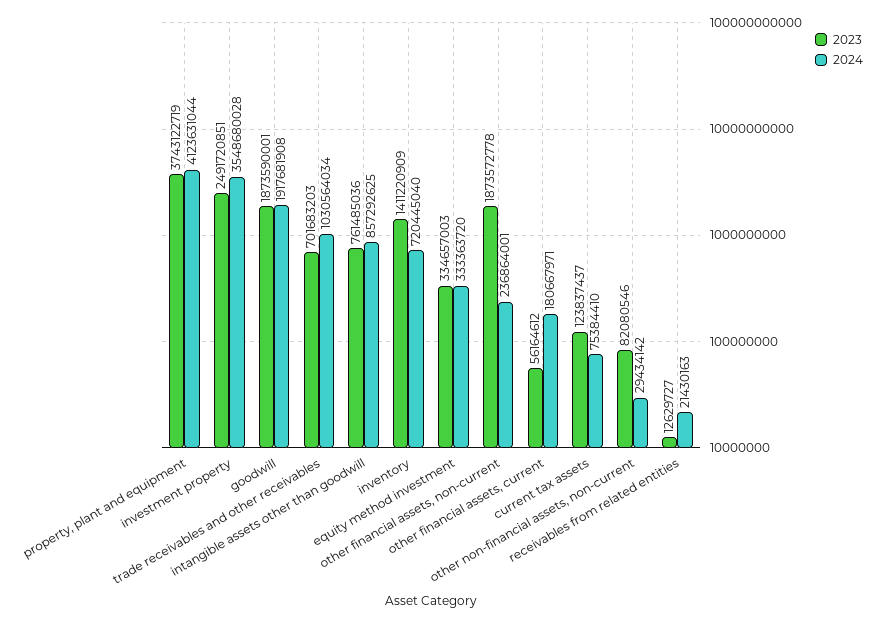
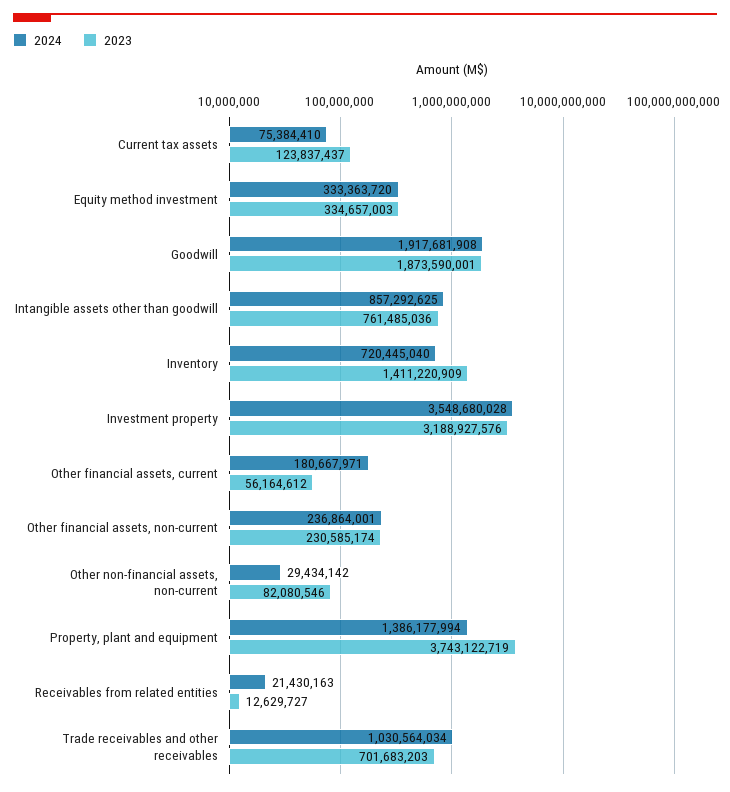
  {
    "2023": {
      "property, plant and equipment": 3743122719,
-     "investment property": 2491720851,
+     "investment property": 3188927576,
      "goodwill": 1873590001,
      "trade receivables and other receivables": 701683203,
      "intangible assets other than goodwill": 761485036,
      "inventory": 1411220909,
      "equity method investment": 334657003,
-     "other financial assets, non-current": 1873572778,
+     "other financial assets, non-current": 230585174,
      "other financial assets, current": 56164612,
      "current tax assets": 123837437,
      "other non-financial assets, non-current": 82080546,
      "receivables from related entities": 12629727
    },
    "2024": {
-     "property, plant and equipment": 4123631044,
+     "property, plant and equipment": 1386177994,
      "investment property": 3548680028,
      "goodwill": 1917681908,
      "trade receivables and other receivables": 1030564034,
      "intangible assets other than goodwill": 857292625,
      "inventory": 720445040,
      "equity method investment": 333363720,
      "other financial assets, non-current": 236864001,
      "other financial assets, current": 180667971,
      "current tax assets": 75384410,
      "other non-financial assets, non-current": 29434142,
      "receivables from related entities": 21430163
    }
  }

